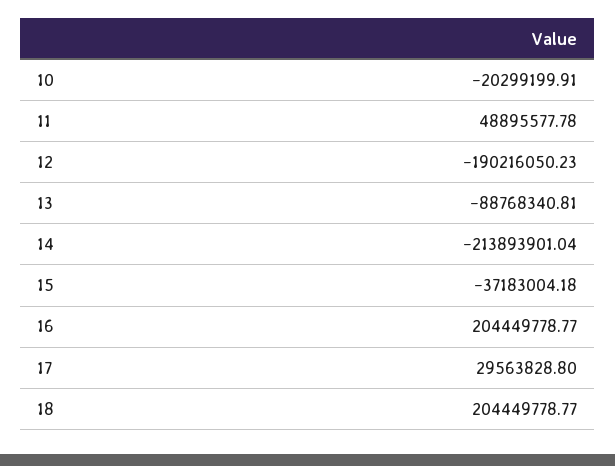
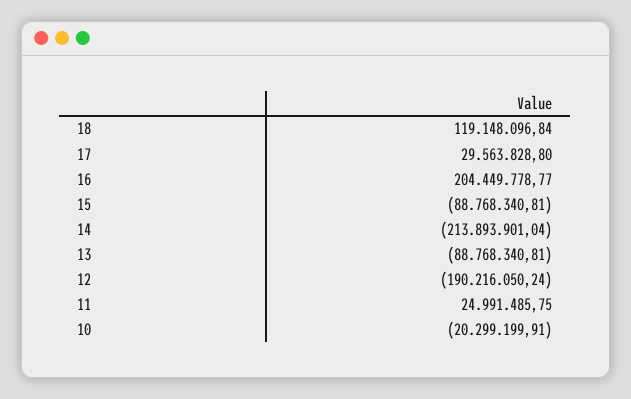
  {
    "10": -20299199.91,
-   "11": 48895577.78,
+   "11": 24991485.75,
-   "12": -190216050.23,
+   "12": -190216050.24,
    "13": -88768340.81,
    "14": -213893901.04,
-   "15": -37183004.18,
+   "15": -88768340.81,
    "16": 204449778.77,
    "17": 29563828.8,
-   "18": 204449778.77
+   "18": 119148096.84
  }

